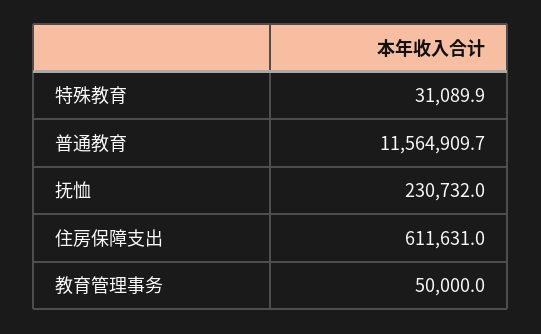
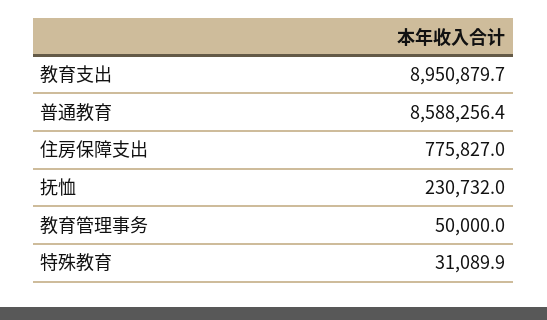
  {
    "特殊教育": 31089.9,
-   "普通教育": 11564909.7,
+   "普通教育": 8588256.4,
    "抚恤": 230732,
-   "住房保障支出": 611631,
+   "住房保障支出": 775827,
-   "教育管理事务": 50000
+   "教育管理事务": 50000,
+   "教育支出": 8950879.7
  }

